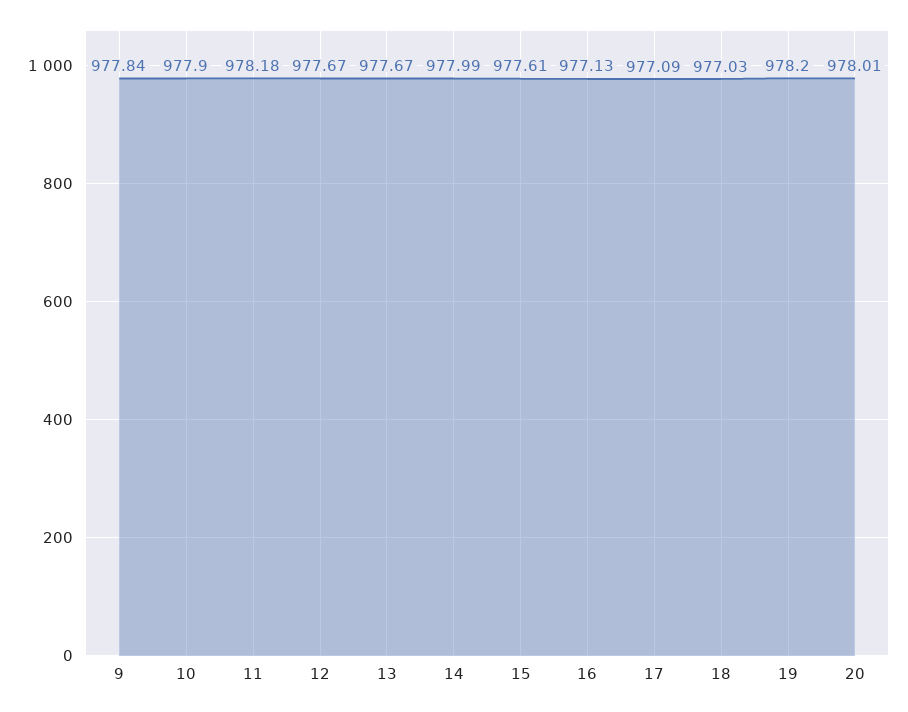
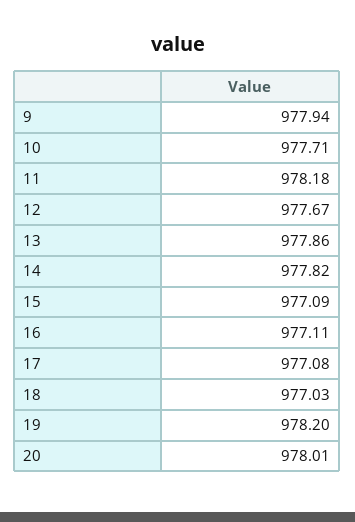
  {
-   "9": 977.84,
+   "9": 977.94,
-   "10": 977.9,
+   "10": 977.71,
    "11": 978.18,
    "12": 977.67,
-   "13": 977.67,
+   "13": 977.86,
-   "14": 977.99,
+   "14": 977.82,
-   "15": 977.61,
+   "15": 977.09,
-   "16": 977.13,
+   "16": 977.11,
-   "17": 977.09,
+   "17": 977.08,
    "18": 977.03,
    "19": 978.2,
    "20": 978.01
  }

